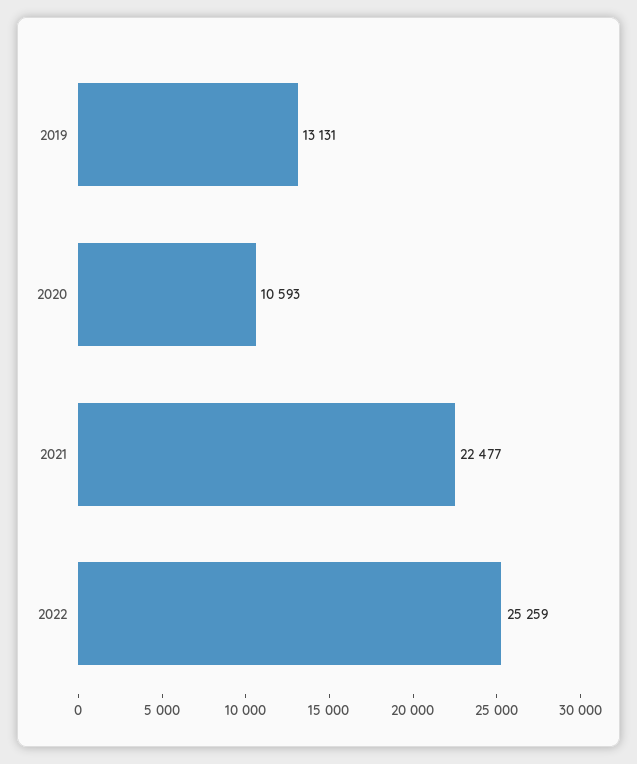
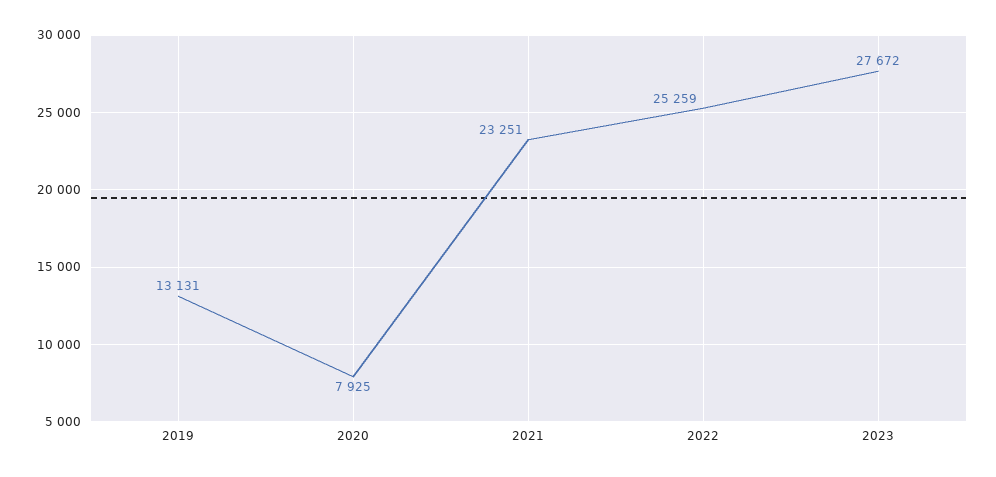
  {
    "2019": 13131,
-   "2020": 10593,
+   "2020": 7925,
-   "2021": 22477,
+   "2021": 23251,
-   "2022": 25259
+   "2022": 25259,
+   "2023": 27672
  }

